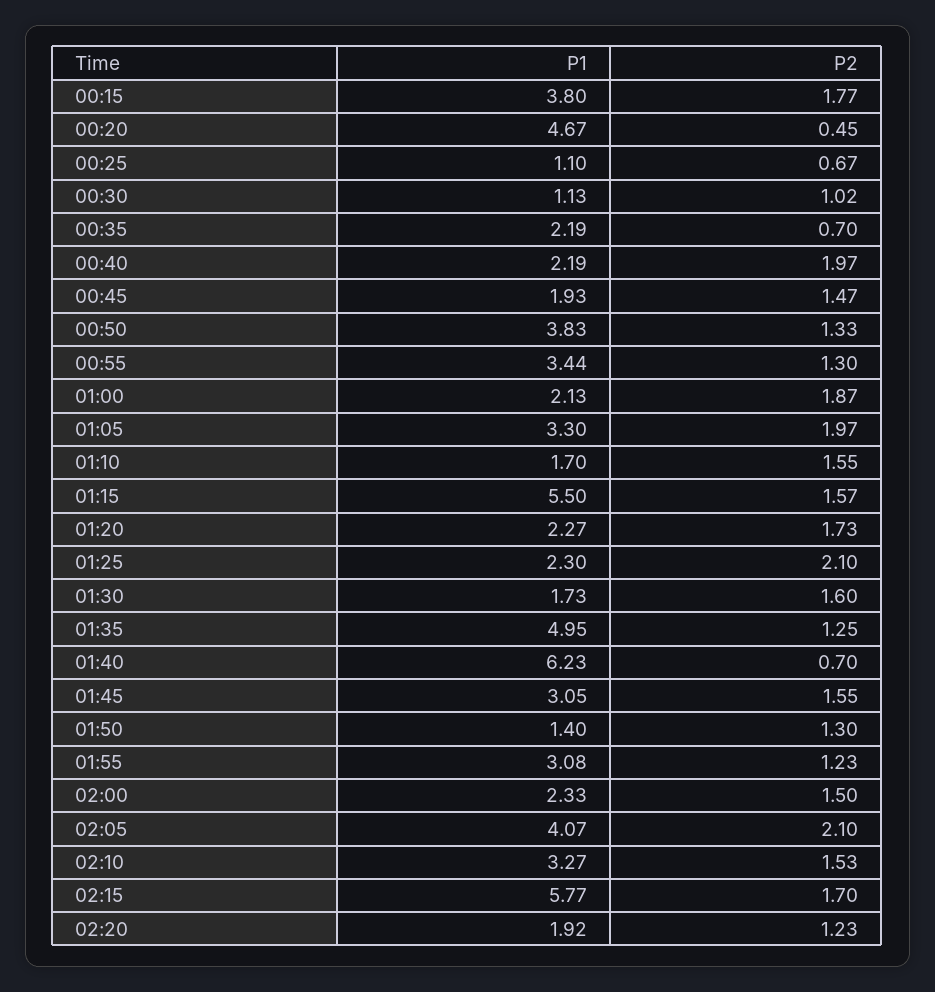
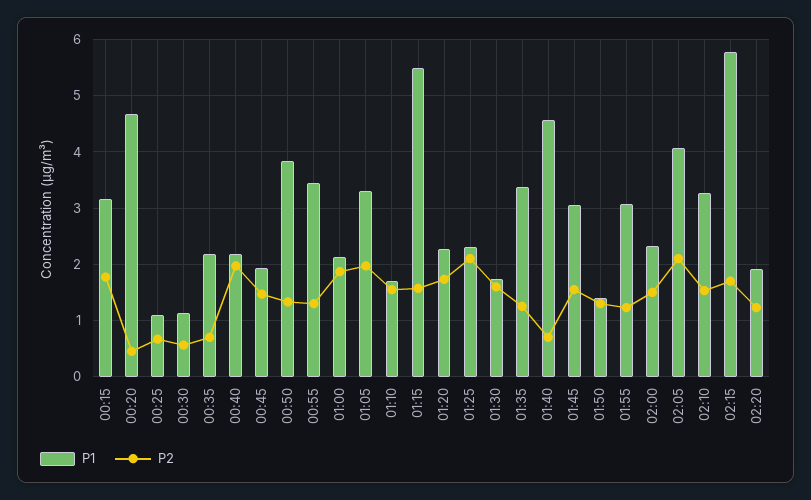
  {
    "P1": {
-     "00:15": 3.8,
+     "00:15": 3.2,
      "00:20": 4.67,
      "00:25": 1.1,
      "00:30": 1.13,
      "00:35": 2.19,
      "00:40": 2.19,
      "00:45": 1.93,
      "00:50": 3.83,
      "00:55": 3.44,
      "01:00": 2.13,
      "01:05": 3.3,
      "01:10": 1.7,
      "01:15": 5.5,
      "01:20": 2.27,
      "01:25": 2.3,
      "01:30": 1.73,
-     "01:35": 4.95,
+     "01:35": 3.4,
-     "01:40": 6.23,
+     "01:40": 4.6,
      "01:45": 3.05,
      "01:50": 1.4,
      "01:55": 3.08,
      "02:00": 2.33,
      "02:05": 4.07,
      "02:10": 3.27,
      "02:15": 5.77,
      "02:20": 1.92
    },
    "P2": {
      "00:15": 1.77,
      "00:20": 0.45,
      "00:25": 0.67,
-     "00:30": 1.02,
+     "00:30": 0.6,
      "00:35": 0.7,
      "00:40": 1.97,
      "00:45": 1.47,
      "00:50": 1.33,
      "00:55": 1.3,
      "01:00": 1.87,
      "01:05": 1.97,
      "01:10": 1.55,
      "01:15": 1.57,
      "01:20": 1.73,
      "01:25": 2.1,
      "01:30": 1.6,
      "01:35": 1.25,
      "01:40": 0.7,
      "01:45": 1.55,
      "01:50": 1.3,
      "01:55": 1.23,
      "02:00": 1.5,
      "02:05": 2.1,
      "02:10": 1.53,
      "02:15": 1.7,
      "02:20": 1.23
    }
  }

